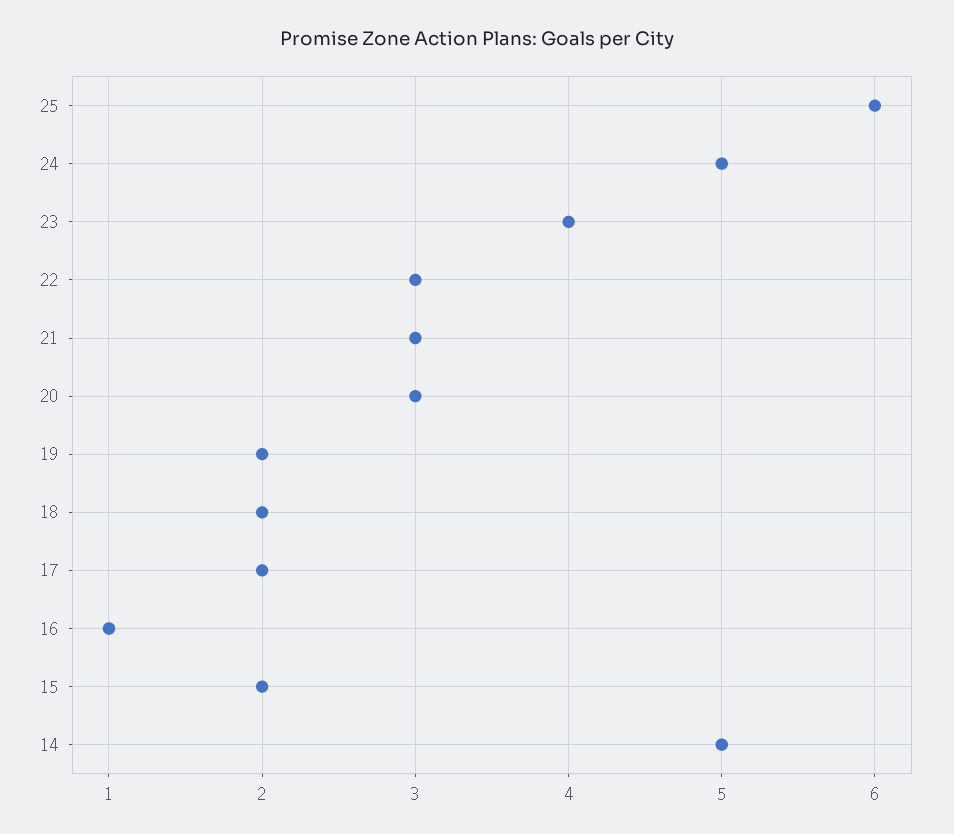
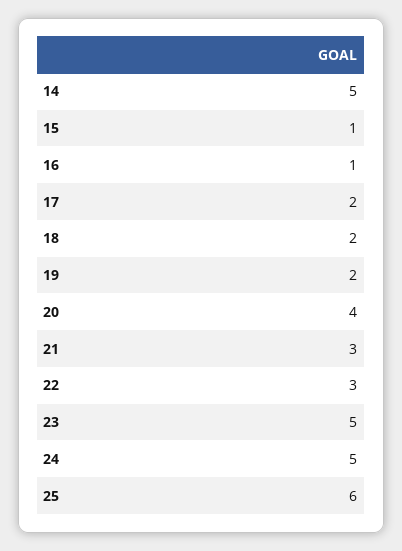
  {
    "25": 6,
    "24": 5,
-   "23": 4,
+   "23": 5,
    "22": 3,
    "21": 3,
-   "20": 3,
+   "20": 4,
    "19": 2,
    "18": 2,
    "17": 2,
    "16": 1,
-   "15": 2,
+   "15": 1,
    "14": 5
  }

